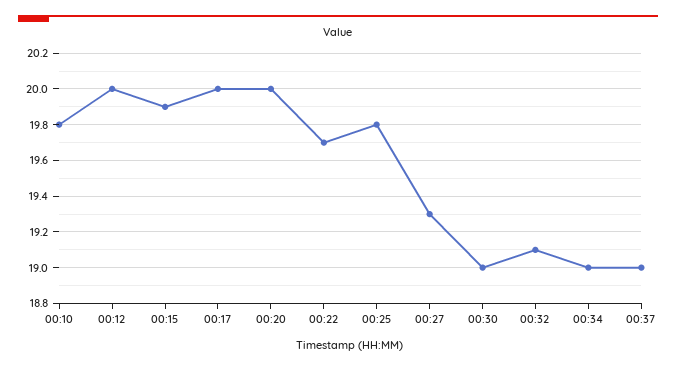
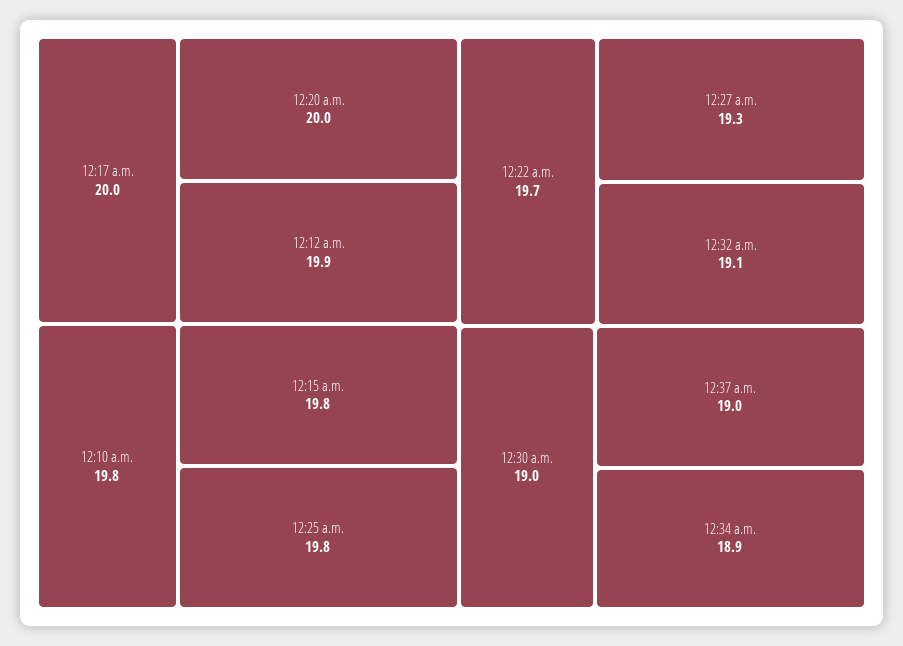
  {
    "00:10": 19.8,
-   "00:12": 20,
+   "00:12": 19.9,
-   "00:15": 19.9,
+   "00:15": 19.8,
    "00:17": 20,
    "00:20": 20,
    "00:22": 19.7,
    "00:25": 19.8,
    "00:27": 19.3,
    "00:30": 19,
    "00:32": 19.1,
-   "00:34": 19,
+   "00:34": 18.9,
    "00:37": 19
  }

